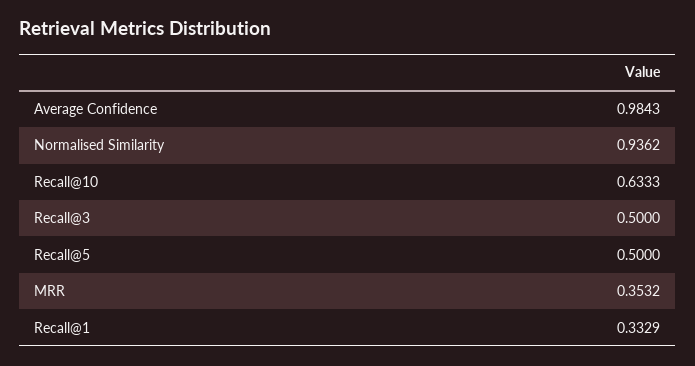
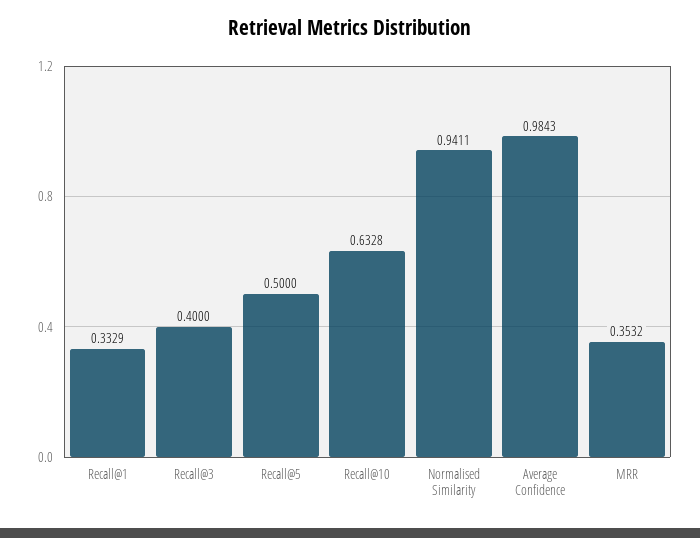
  {
    "Average Confidence": 0.9843,
-   "Normalised Similarity": 0.9362,
+   "Normalised Similarity": 0.9411,
-   "Recall@10": 0.6333,
+   "Recall@10": 0.6328,
-   "Recall@3": 0.5,
+   "Recall@3": 0.4,
    "Recall@5": 0.5,
    "MRR": 0.3532,
    "Recall@1": 0.3329
  }

